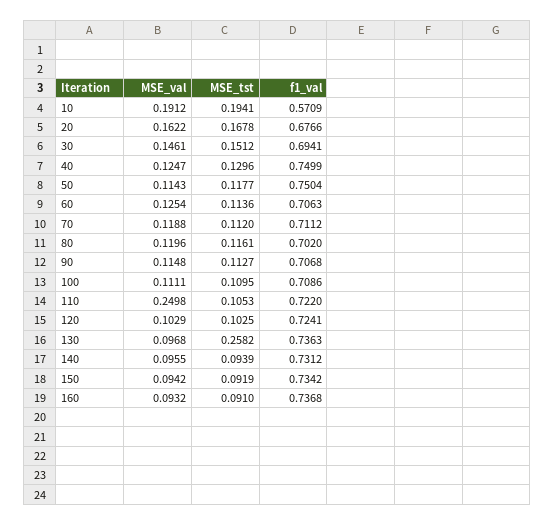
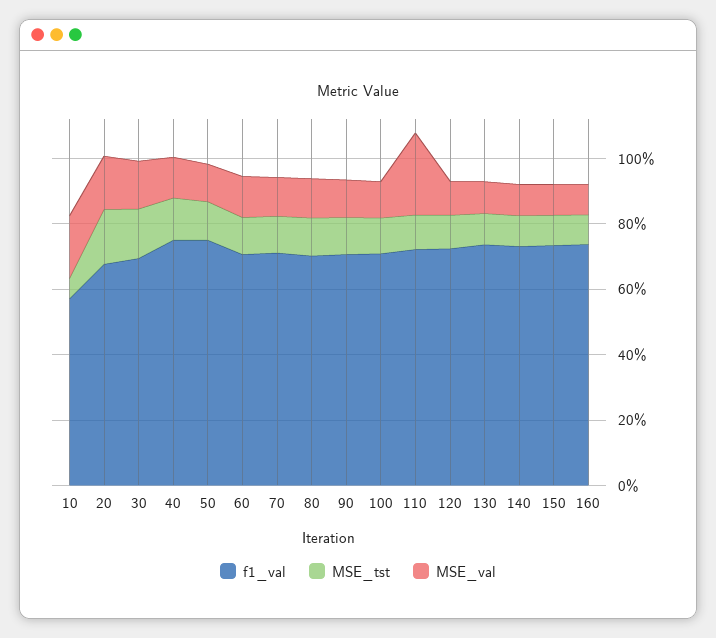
  {
    "MSE_val": {
      "10": 0.1912,
      "20": 0.1622,
      "30": 0.1461,
      "40": 0.1247,
      "50": 0.1143,
      "60": 0.1254,
      "70": 0.1188,
      "80": 0.1196,
      "90": 0.1148,
      "100": 0.1111,
      "110": 0.2498,
      "120": 0.1029,
      "130": 0.0968,
      "140": 0.0955,
      "150": 0.0942,
      "160": 0.0932
    },
    "MSE_tst": {
-     "10": 0.1941,
+     "10": 0.05,
      "20": 0.1678,
      "30": 0.1512,
      "40": 0.1296,
      "50": 0.1177,
      "60": 0.1136,
      "70": 0.112,
      "80": 0.1161,
      "90": 0.1127,
      "100": 0.1095,
      "110": 0.1053,
      "120": 0.1025,
-     "130": 0.2582,
+     "130": 0.1,
      "140": 0.0939,
      "150": 0.0919,
      "160": 0.091
    },
    "f1_val": {
      "10": 0.5709,
      "20": 0.6766,
      "30": 0.6941,
      "40": 0.7499,
      "50": 0.7504,
      "60": 0.7063,
      "70": 0.7112,
      "80": 0.702,
      "90": 0.7068,
      "100": 0.7086,
      "110": 0.722,
      "120": 0.7241,
      "130": 0.7363,
      "140": 0.7312,
      "150": 0.7342,
      "160": 0.7368
    }
  }

